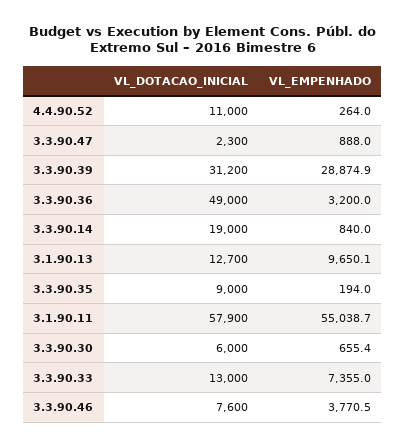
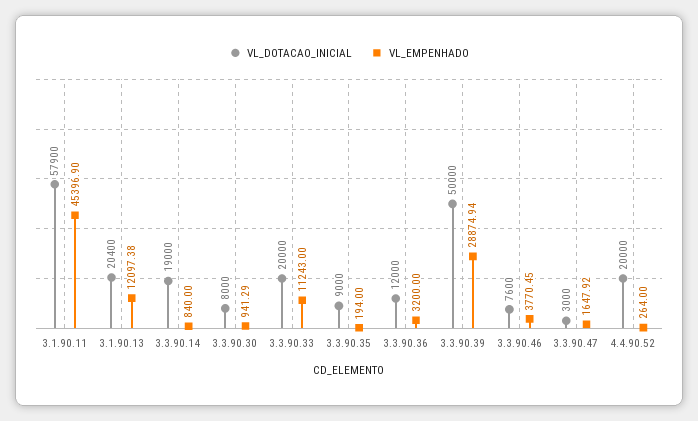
  {
    "VL_DOTACAO_INICIAL": {
-     "4.4.90.52": 11000,
+     "4.4.90.52": 20000,
-     "3.3.90.47": 2300,
+     "3.3.90.47": 3000,
-     "3.3.90.39": 31200,
+     "3.3.90.39": 50000,
-     "3.3.90.36": 49000,
+     "3.3.90.36": 12000,
      "3.3.90.14": 19000,
-     "3.1.90.13": 12700,
+     "3.1.90.13": 20400,
      "3.3.90.35": 9000,
      "3.1.90.11": 57900,
-     "3.3.90.30": 6000,
+     "3.3.90.30": 8000,
-     "3.3.90.33": 13000,
+     "3.3.90.33": 20000,
      "3.3.90.46": 7600
    },
    "VL_EMPENHADO": {
      "4.4.90.52": 264,
-     "3.3.90.47": 888,
+     "3.3.90.47": 1647.92,
      "3.3.90.39": 28874.94,
      "3.3.90.36": 3200,
      "3.3.90.14": 840,
-     "3.1.90.13": 9650.1,
+     "3.1.90.13": 12097.38,
      "3.3.90.35": 194,
-     "3.1.90.11": 55038.7,
+     "3.1.90.11": 45396.9,
-     "3.3.90.30": 655.4,
+     "3.3.90.30": 941.29,
-     "3.3.90.33": 7355,
+     "3.3.90.33": 11243,
      "3.3.90.46": 3770.45
    }
  }

